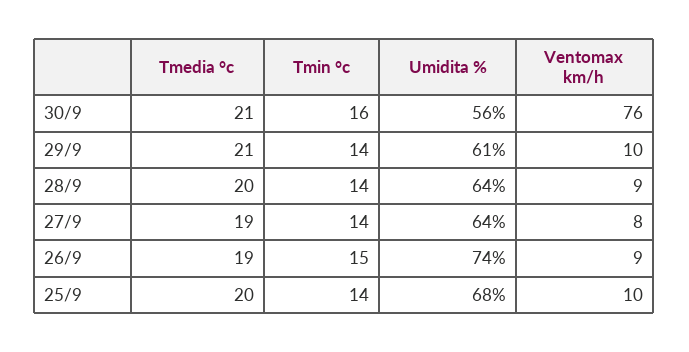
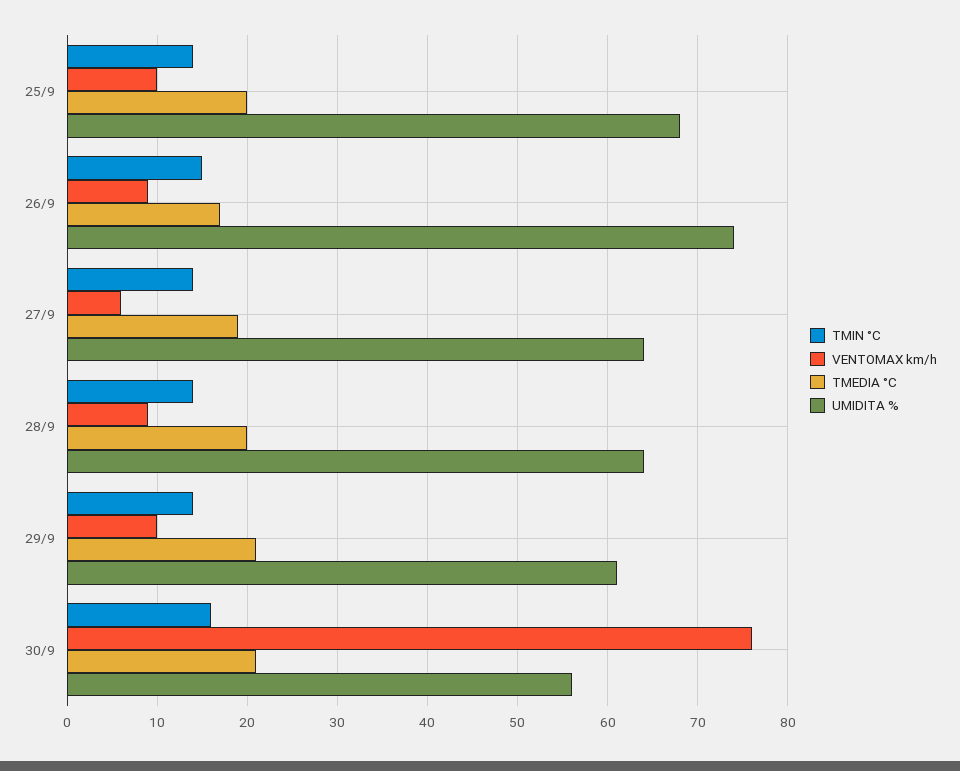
  {
    "Tmedia °c": {
      "30/9": 21,
      "29/9": 21,
      "28/9": 20,
      "27/9": 19,
-     "26/9": 19,
+     "26/9": 17,
      "25/9": 20
    },
    "Tmin °c": {
      "30/9": 16,
      "29/9": 14,
      "28/9": 14,
      "27/9": 14,
      "26/9": 15,
      "25/9": 14
    },
    "Umidita %": {
      "30/9": 56,
      "29/9": 61,
      "28/9": 64,
      "27/9": 64,
      "26/9": 74,
      "25/9": 68
    },
    "Ventomax km/h": {
      "30/9": 76,
      "29/9": 10,
      "28/9": 9,
-     "27/9": 8,
+     "27/9": 6,
      "26/9": 9,
      "25/9": 10
    }
  }

